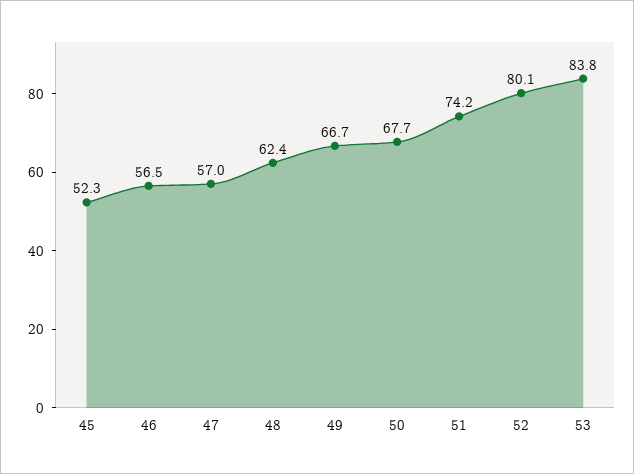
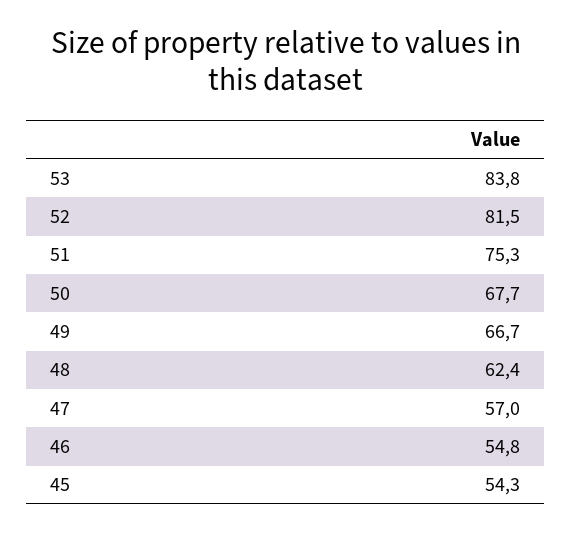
  {
-   "45": 52.3,
+   "45": 54.3,
-   "46": 56.5,
+   "46": 54.8,
    "47": 57,
    "48": 62.4,
    "49": 66.7,
    "50": 67.7,
-   "51": 74.2,
+   "51": 75.3,
-   "52": 80.1,
+   "52": 81.5,
    "53": 83.8
  }

